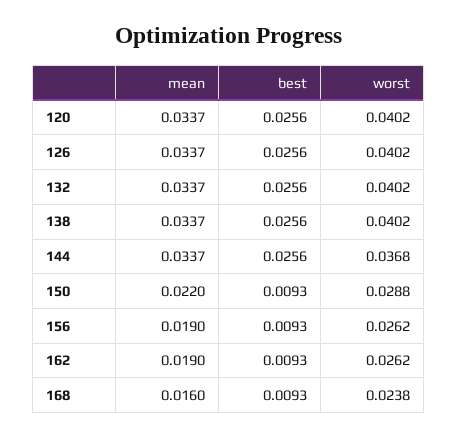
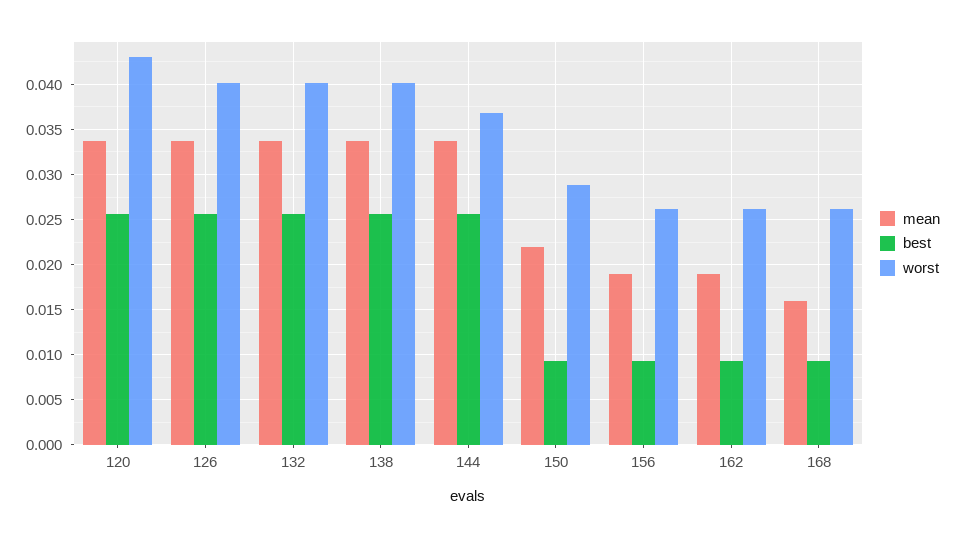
  {
    "mean": {
      "120": 0.0337,
      "126": 0.0337,
      "132": 0.0337,
      "138": 0.0337,
      "144": 0.0337,
      "150": 0.022,
      "156": 0.019,
      "162": 0.019,
      "168": 0.016
    },
    "best": {
      "120": 0.0256,
      "126": 0.0256,
      "132": 0.0256,
      "138": 0.0256,
      "144": 0.0256,
      "150": 0.0093,
      "156": 0.0093,
      "162": 0.0093,
      "168": 0.0093
    },
    "worst": {
-     "120": 0.0402,
+     "120": 0.043,
      "126": 0.0402,
      "132": 0.0402,
      "138": 0.0402,
      "144": 0.0368,
      "150": 0.0288,
      "156": 0.0262,
      "162": 0.0262,
-     "168": 0.0238
+     "168": 0.026
    }
  }

